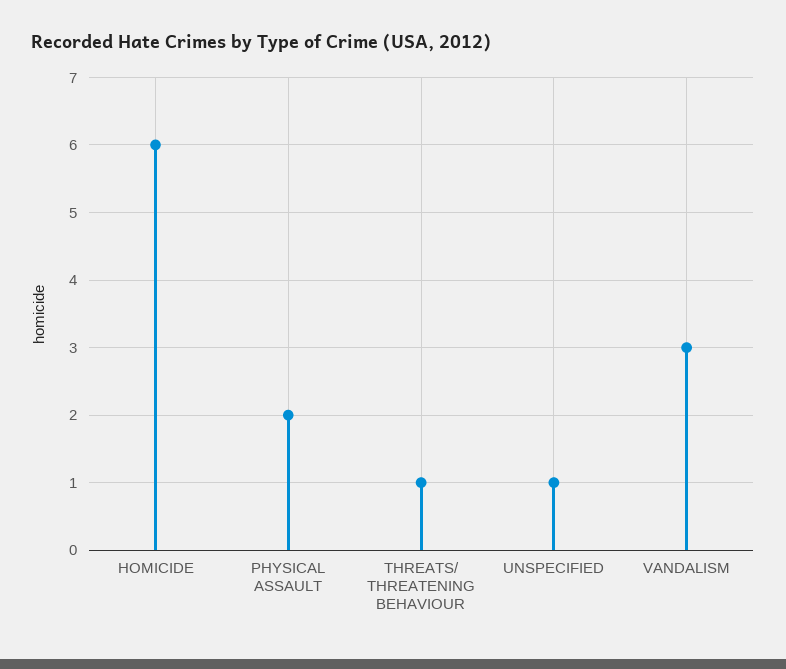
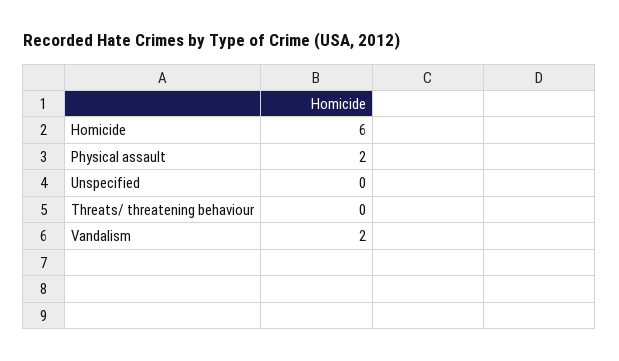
  {
    "HOMICIDE": 6,
    "PHYSICAL ASSAULT": 2,
-   "THREATS/ THREATENING BEHAVIOUR": 1,
+   "THREATS/ THREATENING BEHAVIOUR": 0,
-   "UNSPECIFIED": 1,
+   "UNSPECIFIED": 0,
-   "VANDALISM": 3
+   "VANDALISM": 2
  }

